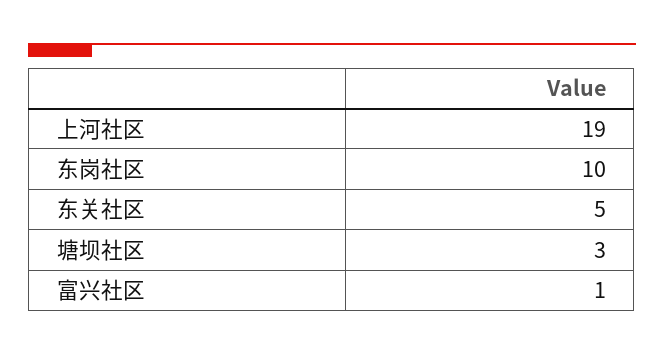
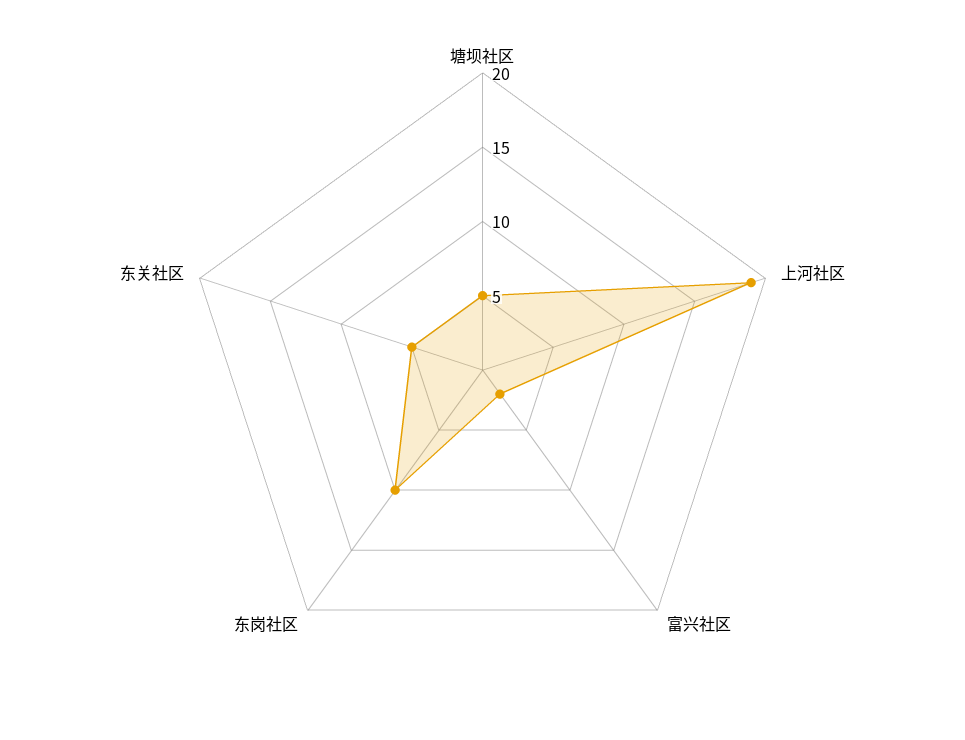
  {
    "上河社区": 19,
    "东岗社区": 10,
    "东关社区": 5,
-   "塘坝社区": 3,
+   "塘坝社区": 5,
-   "富兴社区": 1
+   "富兴社区": 2
  }

